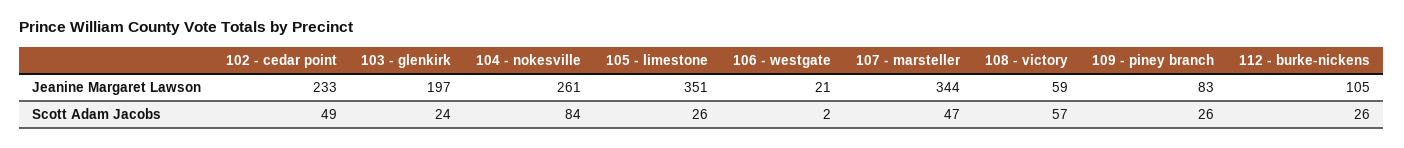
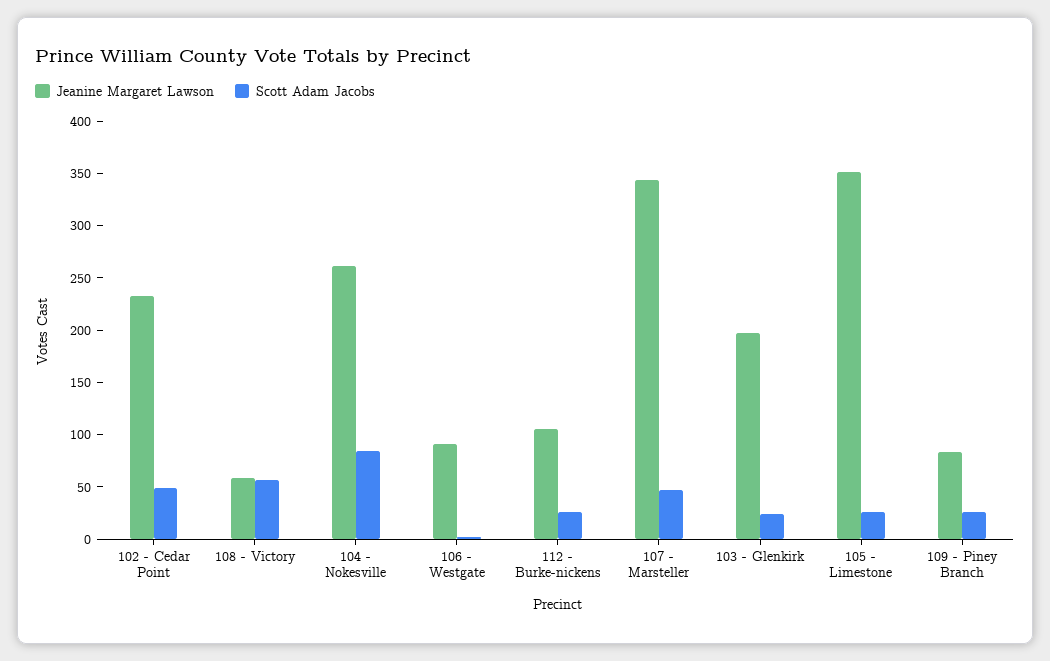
  {
    "Jeanine Margaret Lawson": {
      "102 - cedar point": 233,
      "103 - glenkirk": 197,
      "104 - nokesville": 261,
      "105 - limestone": 351,
-     "106 - westgate": 21,
+     "106 - westgate": 90,
      "107 - marsteller": 344,
      "108 - victory": 59,
      "109 - piney branch": 83,
      "112 - burke-nickens": 105
    },
    "Scott Adam Jacobs": {
      "102 - cedar point": 49,
      "103 - glenkirk": 24,
      "104 - nokesville": 84,
      "105 - limestone": 26,
      "106 - westgate": 2,
      "107 - marsteller": 47,
      "108 - victory": 57,
      "109 - piney branch": 26,
      "112 - burke-nickens": 26
    }
  }

